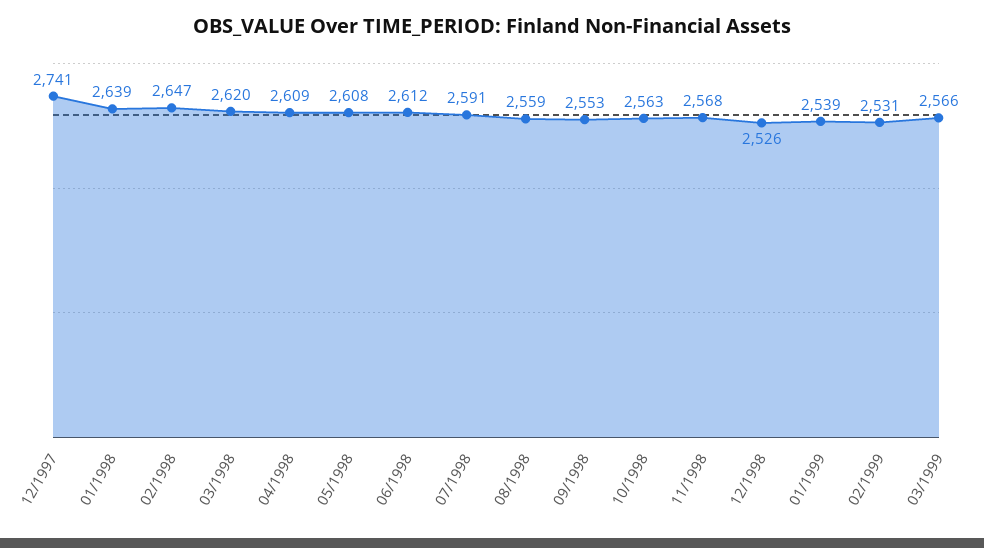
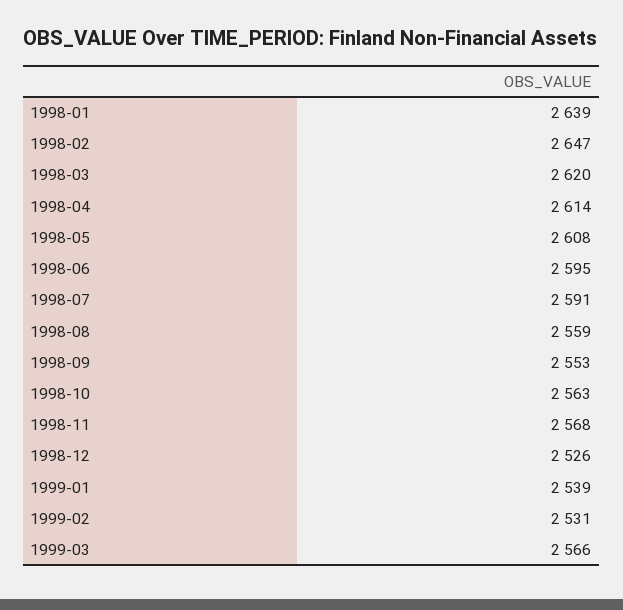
  {
-   "12/1997": 2741,
    "01/1998": 2639,
    "02/1998": 2647,
    "03/1998": 2620,
-   "04/1998": 2609,
+   "04/1998": 2614,
    "05/1998": 2608,
-   "06/1998": 2612,
+   "06/1998": 2595,
    "07/1998": 2591,
    "08/1998": 2559,
    "09/1998": 2553,
    "10/1998": 2563,
    "11/1998": 2568,
    "12/1998": 2526,
    "01/1999": 2539,
    "02/1999": 2531,
    "03/1999": 2566
  }

